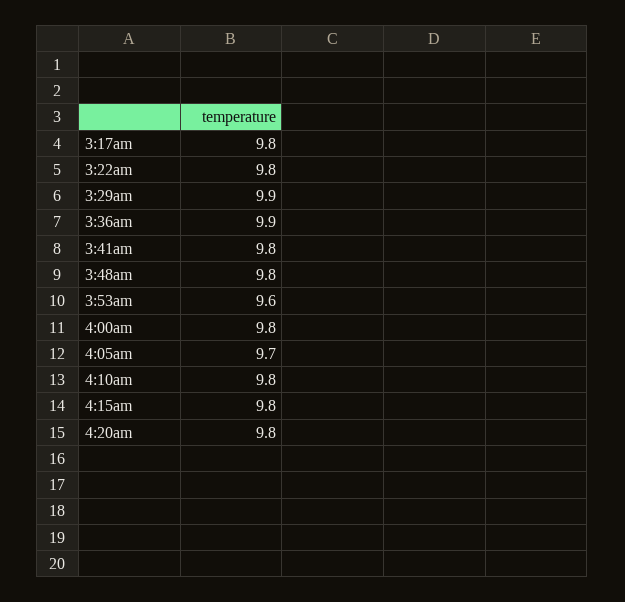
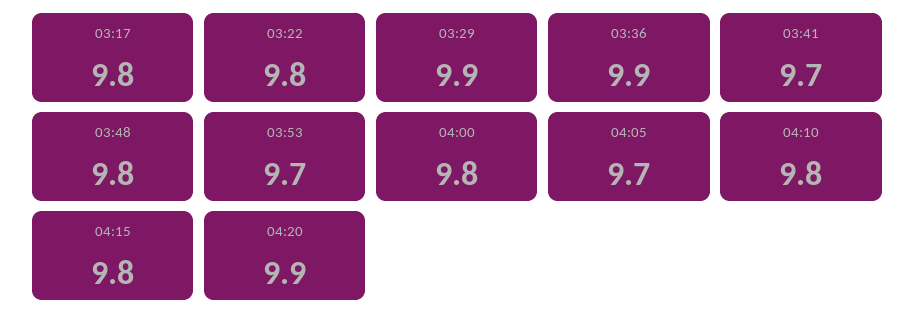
  {
    "3:17am": 9.8,
    "3:22am": 9.8,
    "3:29am": 9.9,
    "3:36am": 9.9,
-   "3:41am": 9.8,
+   "3:41am": 9.7,
    "3:48am": 9.8,
-   "3:53am": 9.6,
+   "3:53am": 9.7,
    "4:00am": 9.8,
    "4:05am": 9.7,
    "4:10am": 9.8,
    "4:15am": 9.8,
-   "4:20am": 9.8
+   "4:20am": 9.9
  }

